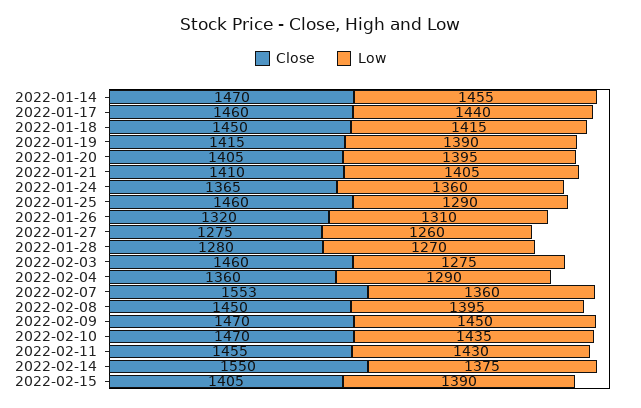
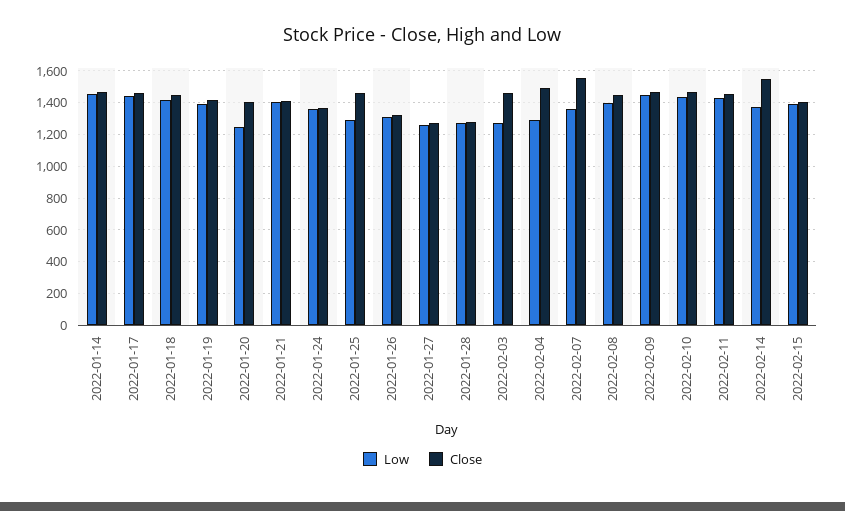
  {
    "Close": {
      "2022-01-14": 1470,
      "2022-01-17": 1460,
      "2022-01-18": 1450,
      "2022-01-19": 1415,
      "2022-01-20": 1405,
      "2022-01-21": 1410,
      "2022-01-24": 1365,
      "2022-01-25": 1460,
      "2022-01-26": 1320,
      "2022-01-27": 1275,
      "2022-01-28": 1280,
      "2022-02-03": 1460,
-     "2022-02-04": 1360,
+     "2022-02-04": 1500,
      "2022-02-07": 1553,
      "2022-02-08": 1450,
      "2022-02-09": 1470,
      "2022-02-10": 1470,
      "2022-02-11": 1455,
      "2022-02-14": 1550,
      "2022-02-15": 1405
    },
    "Low": {
      "2022-01-14": 1455,
      "2022-01-17": 1440,
      "2022-01-18": 1415,
      "2022-01-19": 1390,
-     "2022-01-20": 1395,
+     "2022-01-20": 1250,
      "2022-01-21": 1405,
      "2022-01-24": 1360,
      "2022-01-25": 1290,
      "2022-01-26": 1310,
      "2022-01-27": 1260,
      "2022-01-28": 1270,
      "2022-02-03": 1275,
      "2022-02-04": 1290,
      "2022-02-07": 1360,
      "2022-02-08": 1395,
      "2022-02-09": 1450,
      "2022-02-10": 1435,
      "2022-02-11": 1430,
      "2022-02-14": 1375,
      "2022-02-15": 1390
    }
  }

